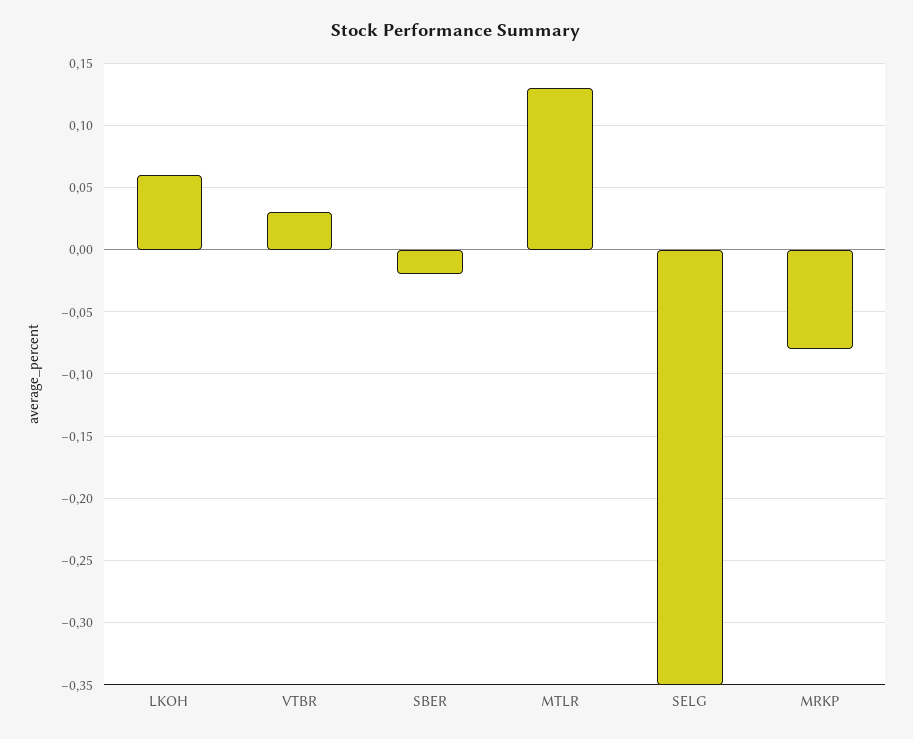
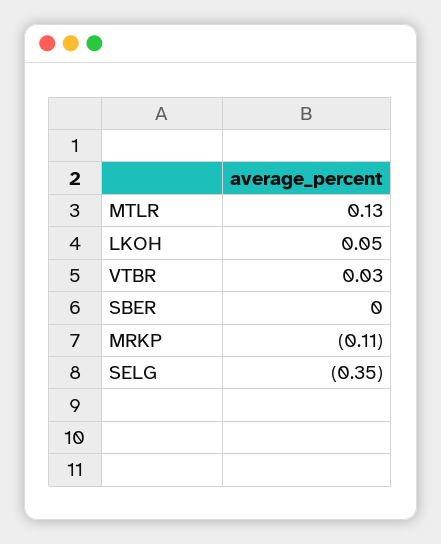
  {
-   "LKOH": 0.06,
+   "LKOH": 0.05,
    "VTBR": 0.03,
-   "SBER": -0.02,
+   "SBER": 0,
    "MTLR": 0.13,
    "SELG": -0.35,
-   "MRKP": -0.08
+   "MRKP": -0.11
  }

